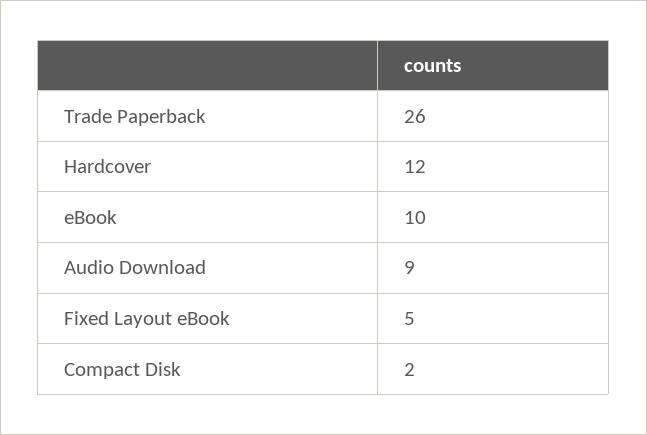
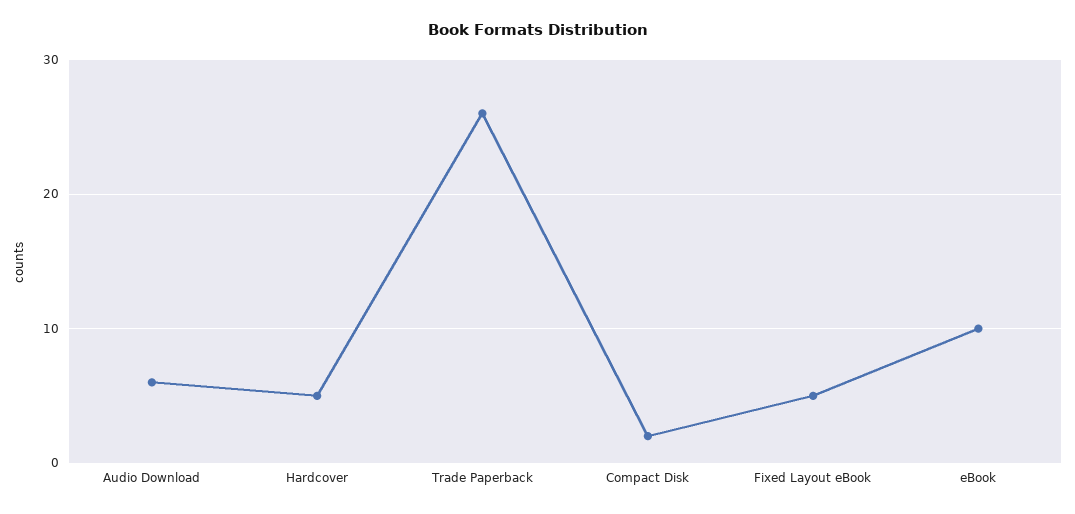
  {
    "Trade Paperback": 26,
-   "Hardcover": 12,
+   "Hardcover": 5,
    "eBook": 10,
-   "Audio Download": 9,
+   "Audio Download": 6,
    "Fixed Layout eBook": 5,
    "Compact Disk": 2
  }

